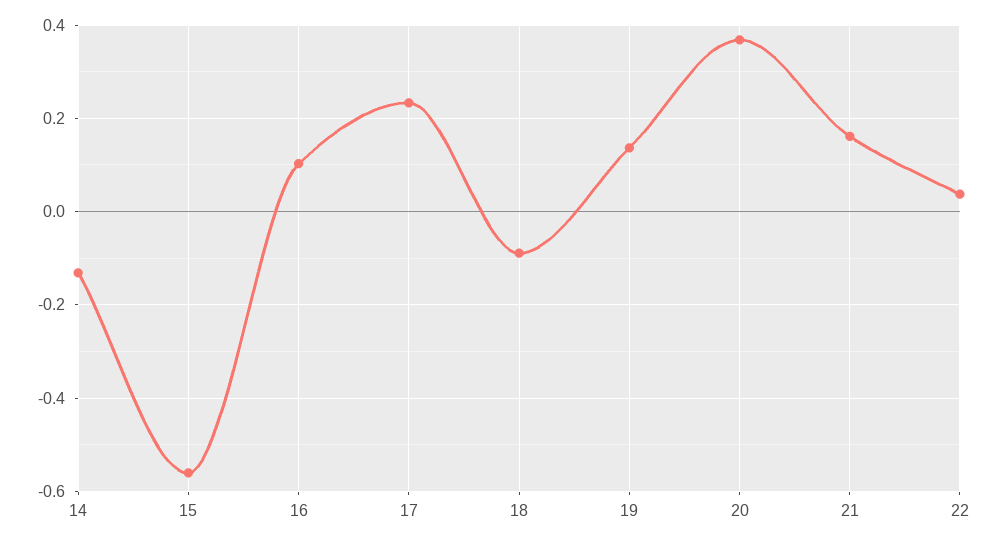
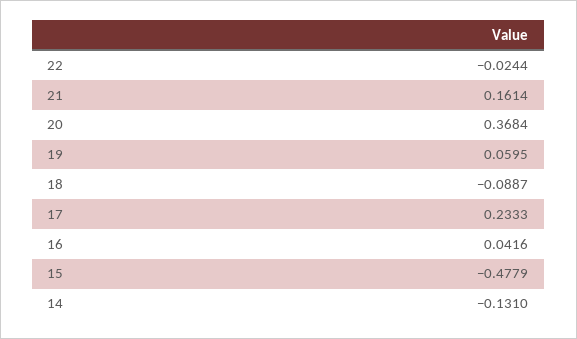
  {
    "14": -0.131,
-   "15": -0.56,
+   "15": -0.4779,
-   "16": 0.1,
+   "16": 0.0416,
    "17": 0.2333,
    "18": -0.0887,
-   "19": 0.14,
+   "19": 0.0595,
    "20": 0.3684,
    "21": 0.1614,
-   "22": 0.04
+   "22": -0.0244
  }

